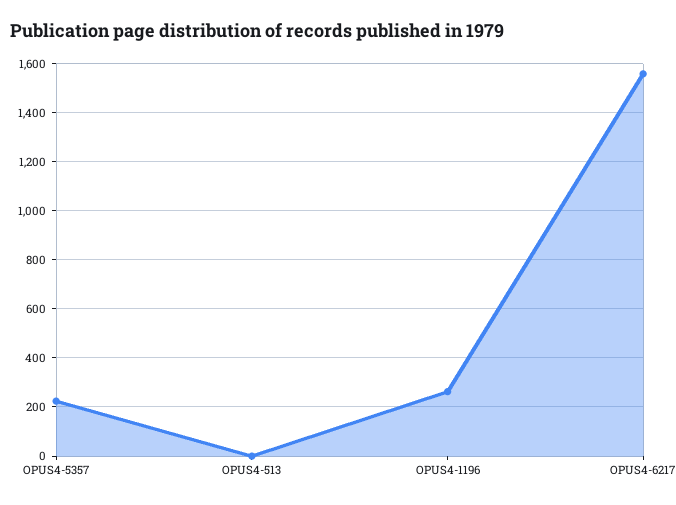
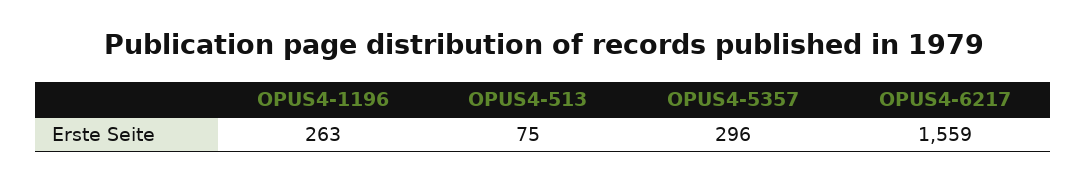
  {
-   "OPUS4-5357": 225,
+   "OPUS4-5357": 296,
-   "OPUS4-513": 0,
+   "OPUS4-513": 75,
    "OPUS4-1196": 263,
    "OPUS4-6217": 1559
  }

